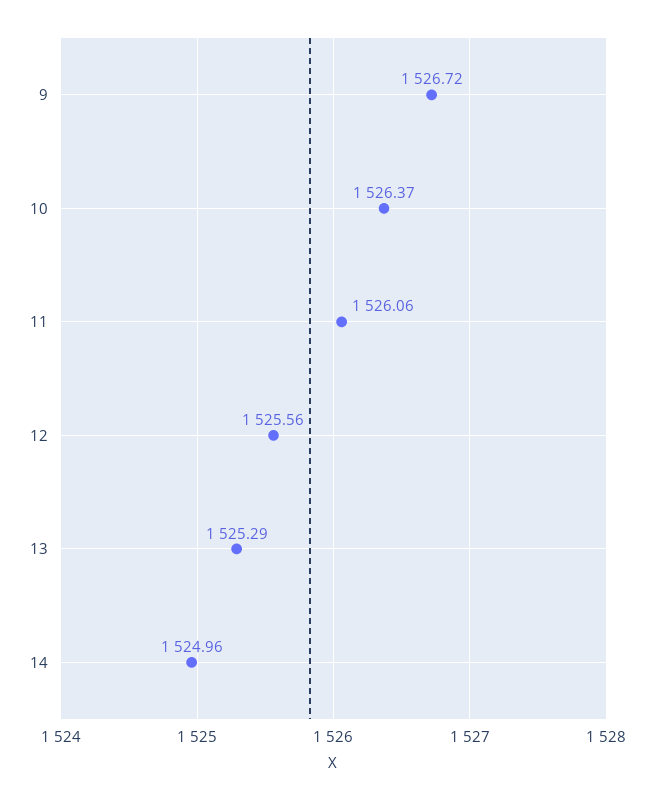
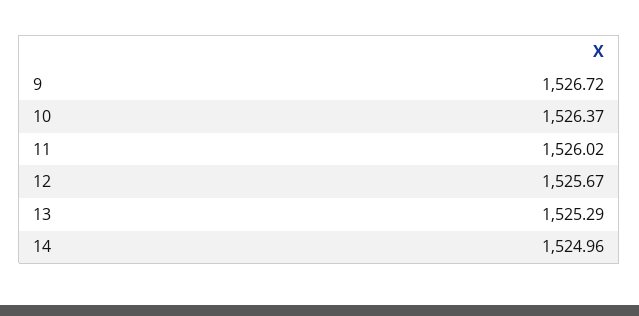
  {
    "9": 1526.72,
    "10": 1526.37,
-   "11": 1526.06,
+   "11": 1526.02,
-   "12": 1525.56,
+   "12": 1525.67,
    "13": 1525.29,
    "14": 1524.96
  }

